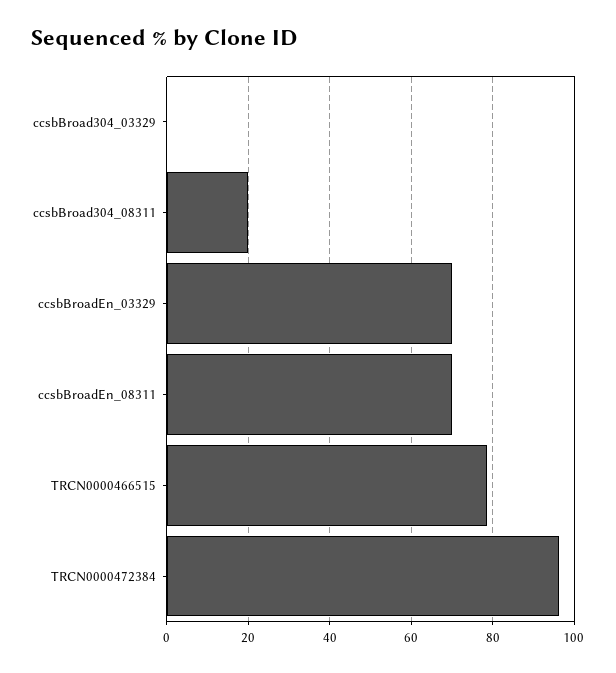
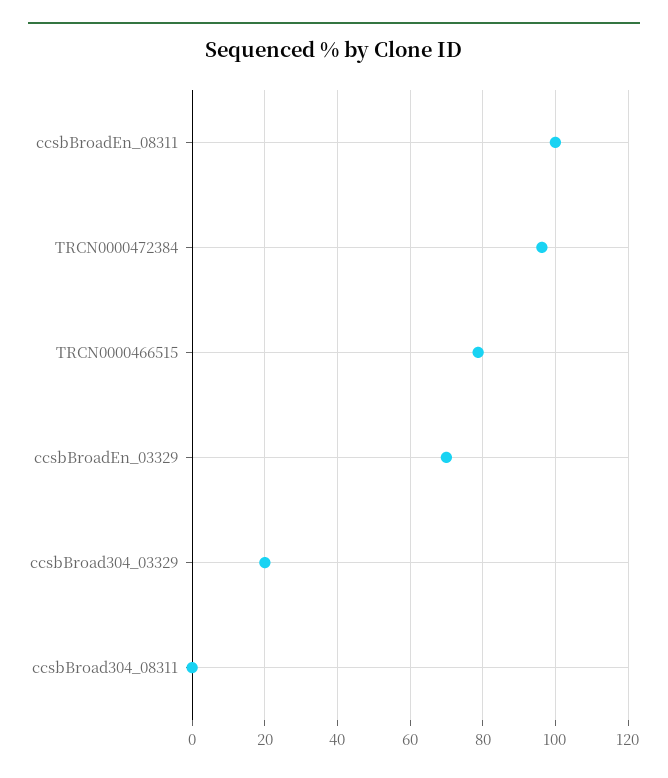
  {
-   "ccsbBroad304_03329": 0,
+   "ccsbBroad304_03329": 20,
-   "ccsbBroad304_08311": 20,
+   "ccsbBroad304_08311": 0,
    "ccsbBroadEn_03329": 70,
-   "ccsbBroadEn_08311": 70,
+   "ccsbBroadEn_08311": 100,
    "TRCN0000466515": 78,
    "TRCN0000472384": 96
  }

